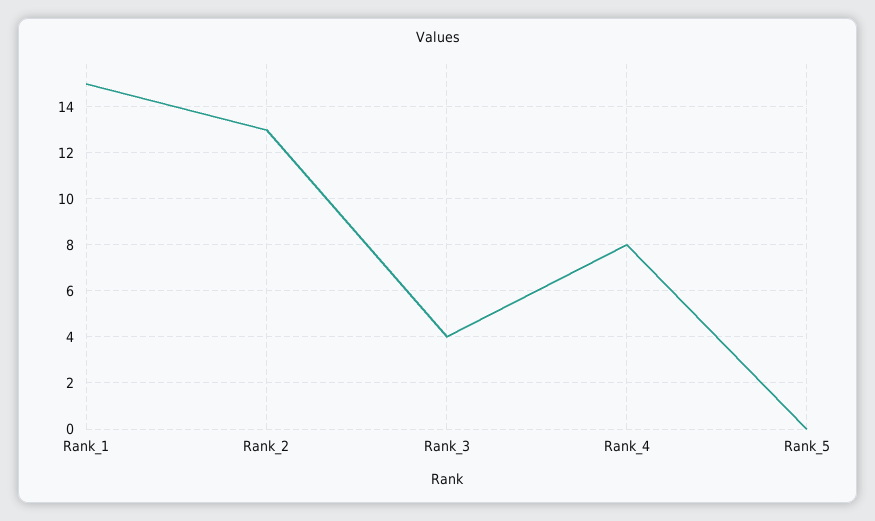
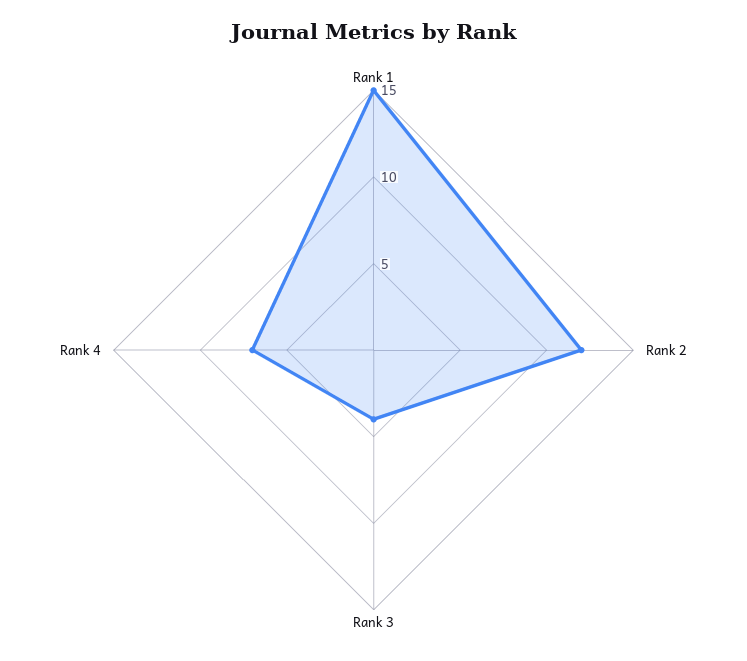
  {
    "Rank_1": 15,
-   "Rank_2": 13,
+   "Rank_2": 12,
    "Rank_3": 4,
-   "Rank_4": 8,
+   "Rank_4": 7
-   "Rank_5": 0
  }

